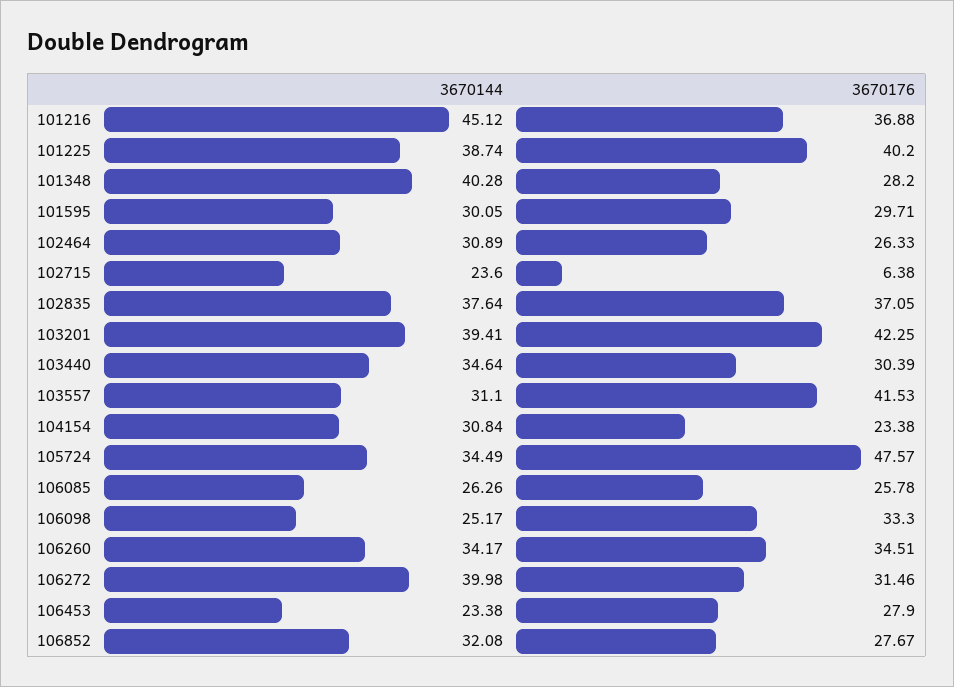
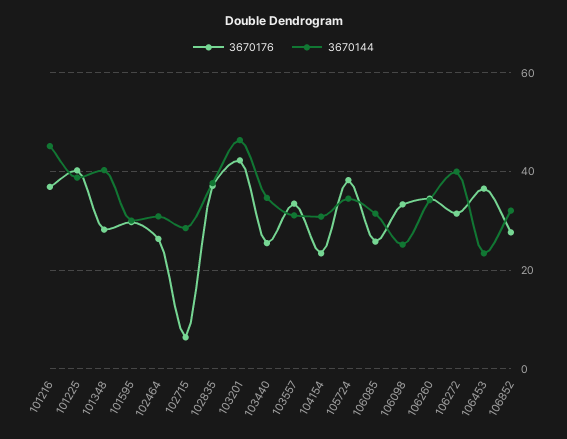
  {
    "3670144": {
      "101216": 45.12,
      "101225": 38.74,
      "101348": 40.28,
      "101595": 30.05,
      "102464": 30.89,
-     "102715": 23.6,
+     "102715": 28,
      "102835": 37.64,
-     "103201": 39.41,
+     "103201": 46,
      "103440": 34.64,
      "103557": 31.1,
      "104154": 30.84,
      "105724": 34.49,
-     "106085": 26.26,
+     "106085": 32,
      "106098": 25.17,
      "106260": 34.17,
      "106272": 39.98,
      "106453": 23.38,
      "106852": 32.08
    },
    "3670176": {
      "101216": 36.88,
      "101225": 40.2,
      "101348": 28.2,
      "101595": 29.71,
      "102464": 26.33,
      "102715": 6.38,
      "102835": 37.05,
      "103201": 42.25,
-     "103440": 30.39,
+     "103440": 26,
-     "103557": 41.53,
+     "103557": 34,
      "104154": 23.38,
-     "105724": 47.57,
+     "105724": 38,
      "106085": 25.78,
      "106098": 33.3,
      "106260": 34.51,
      "106272": 31.46,
-     "106453": 27.9,
+     "106453": 36,
      "106852": 27.67
    }
  }

